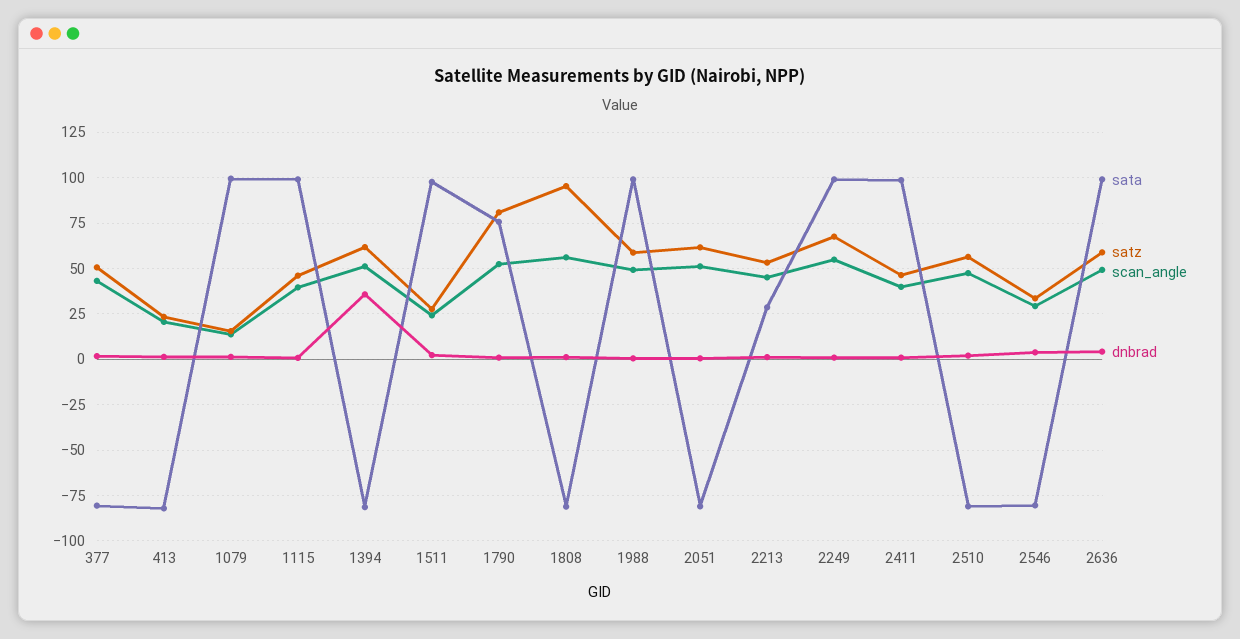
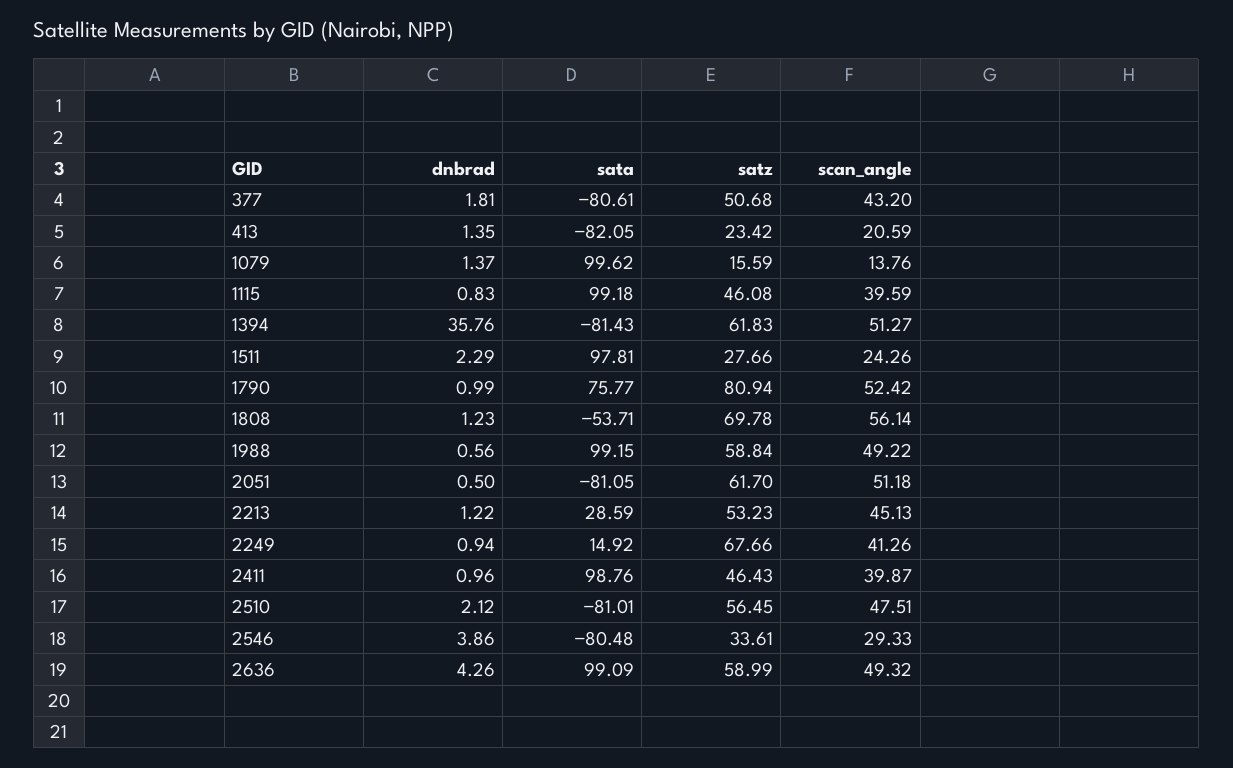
  {
    "sata": {
      "377": -80.61,
      "413": -82.05,
      "1079": 99.62,
      "1115": 99.18,
      "1394": -81.43,
      "1511": 97.81,
      "1790": 75.77,
-     "1808": -80,
+     "1808": -53.71,
      "1988": 99.15,
      "2051": -81.05,
      "2213": 28.59,
-     "2249": 100,
+     "2249": 14.92,
      "2411": 98.76,
      "2510": -81.01,
      "2546": -80.48,
      "2636": 99.09
    },
    "satz": {
      "377": 50.68,
      "413": 23.42,
      "1079": 15.59,
      "1115": 46.08,
      "1394": 61.83,
      "1511": 27.66,
      "1790": 80.94,
-     "1808": 95,
+     "1808": 69.78,
      "1988": 58.84,
      "2051": 61.7,
      "2213": 53.23,
      "2249": 67.66,
      "2411": 46.43,
      "2510": 56.45,
      "2546": 33.61,
      "2636": 58.99
    },
    "scan_angle": {
      "377": 43.2,
      "413": 20.59,
      "1079": 13.76,
      "1115": 39.59,
      "1394": 51.27,
      "1511": 24.26,
      "1790": 52.42,
      "1808": 56.14,
      "1988": 49.22,
      "2051": 51.18,
      "2213": 45.13,
-     "2249": 55,
+     "2249": 41.26,
      "2411": 39.87,
      "2510": 47.51,
      "2546": 29.33,
      "2636": 49.32
    },
    "dnbrad": {
      "377": 1.81,
      "413": 1.35,
      "1079": 1.37,
      "1115": 0.83,
      "1394": 35.76,
      "1511": 2.29,
      "1790": 0.99,
      "1808": 1.23,
      "1988": 0.56,
      "2051": 0.5,
      "2213": 1.22,
      "2249": 0.94,
      "2411": 0.96,
      "2510": 2.12,
      "2546": 3.86,
      "2636": 4.26
    }
  }

